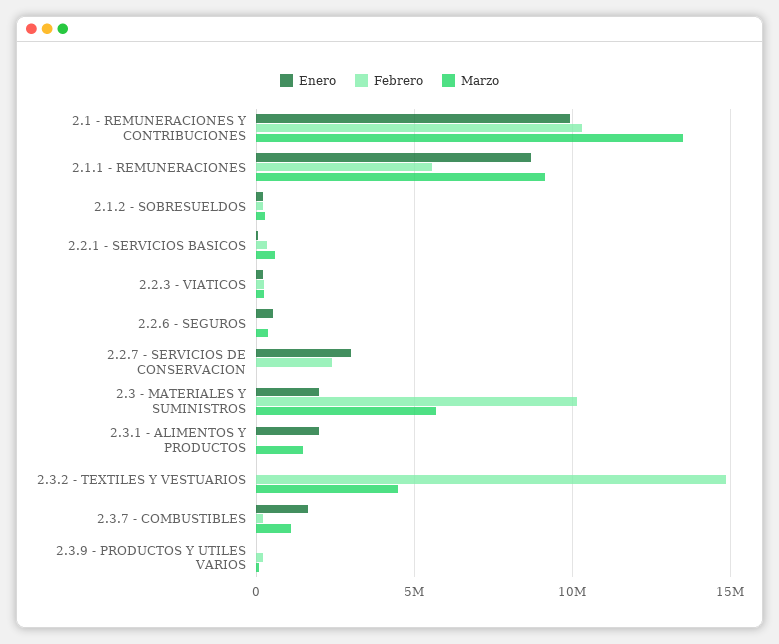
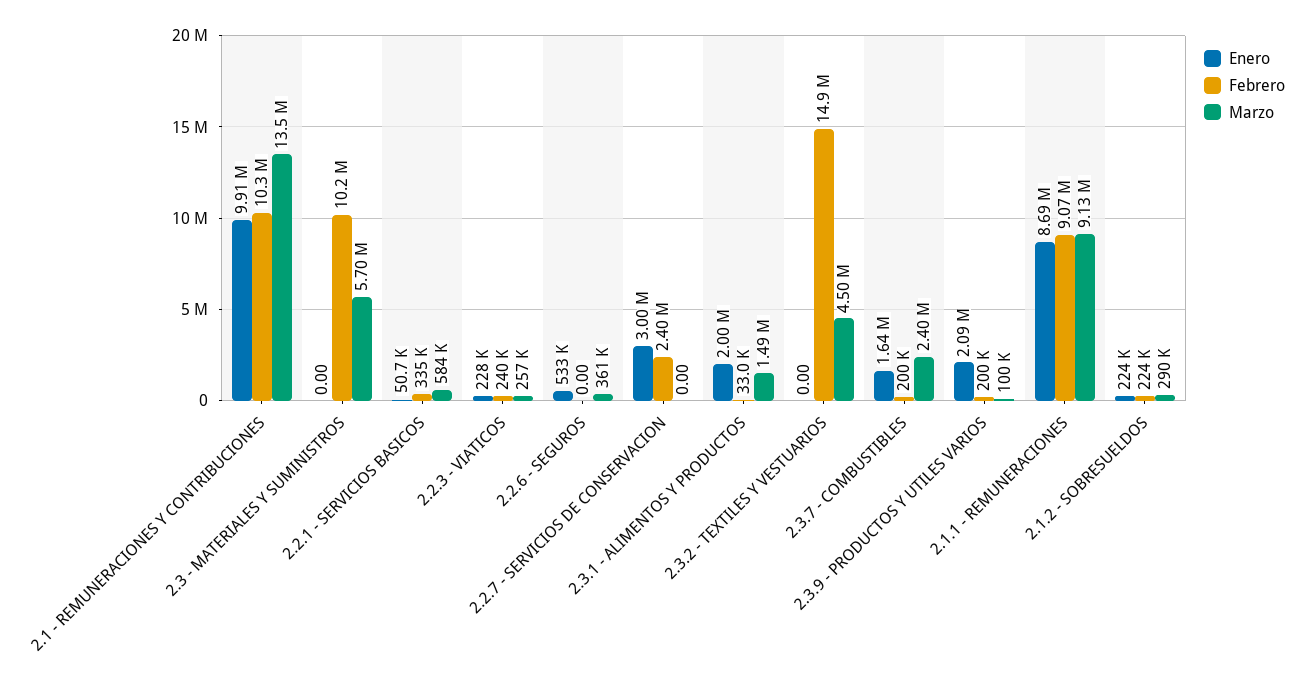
  {
    "Enero": {
      "2.1 - REMUNERACIONES Y CONTRIBUCIONES": 9910000,
      "2.1.1 - REMUNERACIONES": 8690000,
      "2.1.2 - SOBRESUELDOS": 224000,
      "2.2.1 - SERVICIOS BASICOS": 50700,
      "2.2.3 - VIATICOS": 228000,
      "2.2.6 - SEGUROS": 533000,
      "2.2.7 - SERVICIOS DE CONSERVACION": 3000000,
-     "2.3 - MATERIALES Y SUMINISTROS": 2000000,
+     "2.3 - MATERIALES Y SUMINISTROS": 0,
      "2.3.1 - ALIMENTOS Y PRODUCTOS": 2000000,
      "2.3.2 - TEXTILES Y VESTUARIOS": 0,
      "2.3.7 - COMBUSTIBLES": 1640000,
-     "2.3.9 - PRODUCTOS Y UTILES VARIOS": 0
+     "2.3.9 - PRODUCTOS Y UTILES VARIOS": 2090000
    },
    "Febrero": {
      "2.1 - REMUNERACIONES Y CONTRIBUCIONES": 10300000,
-     "2.1.1 - REMUNERACIONES": 5500000,
+     "2.1.1 - REMUNERACIONES": 9070000,
      "2.1.2 - SOBRESUELDOS": 224000,
      "2.2.1 - SERVICIOS BASICOS": 335000,
      "2.2.3 - VIATICOS": 240000,
      "2.2.6 - SEGUROS": 0,
      "2.2.7 - SERVICIOS DE CONSERVACION": 2400000,
      "2.3 - MATERIALES Y SUMINISTROS": 10200000,
      "2.3.1 - ALIMENTOS Y PRODUCTOS": 33000,
      "2.3.2 - TEXTILES Y VESTUARIOS": 14900000,
      "2.3.7 - COMBUSTIBLES": 200000,
      "2.3.9 - PRODUCTOS Y UTILES VARIOS": 200000
    },
    "Marzo": {
      "2.1 - REMUNERACIONES Y CONTRIBUCIONES": 13500000,
      "2.1.1 - REMUNERACIONES": 9130000,
      "2.1.2 - SOBRESUELDOS": 290000,
      "2.2.1 - SERVICIOS BASICOS": 584000,
      "2.2.3 - VIATICOS": 257000,
      "2.2.6 - SEGUROS": 361000,
      "2.2.7 - SERVICIOS DE CONSERVACION": 0,
      "2.3 - MATERIALES Y SUMINISTROS": 5700000,
      "2.3.1 - ALIMENTOS Y PRODUCTOS": 1490000,
      "2.3.2 - TEXTILES Y VESTUARIOS": 4500000,
-     "2.3.7 - COMBUSTIBLES": 1000000,
+     "2.3.7 - COMBUSTIBLES": 2400000,
      "2.3.9 - PRODUCTOS Y UTILES VARIOS": 100000
    }
  }

